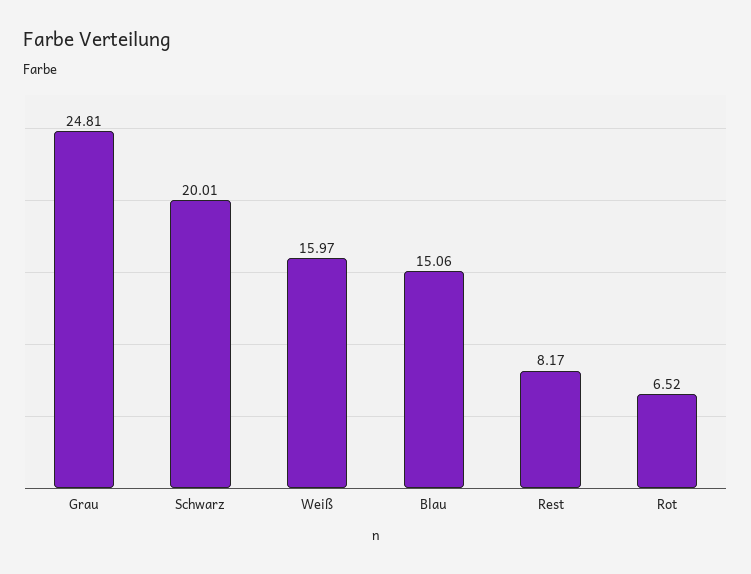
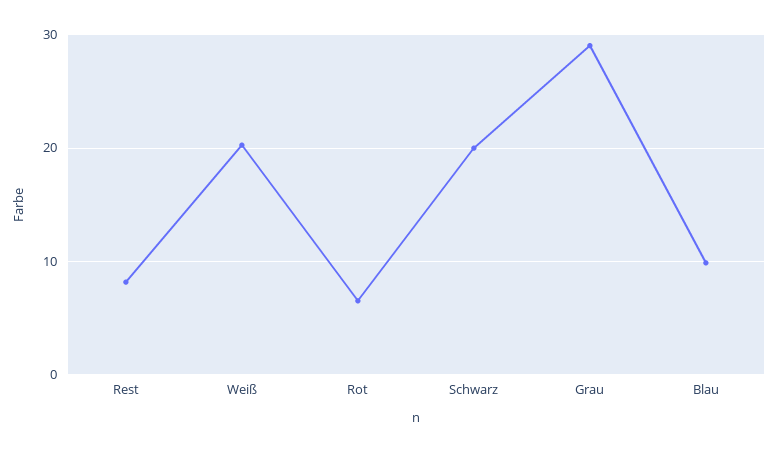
  {
-   "Grau": 24.81,
+   "Grau": 29,
    "Schwarz": 20.01,
-   "Weiß": 15.97,
+   "Weiß": 20,
-   "Blau": 15.06,
+   "Blau": 10,
    "Rest": 8.17,
    "Rot": 6.52
  }

